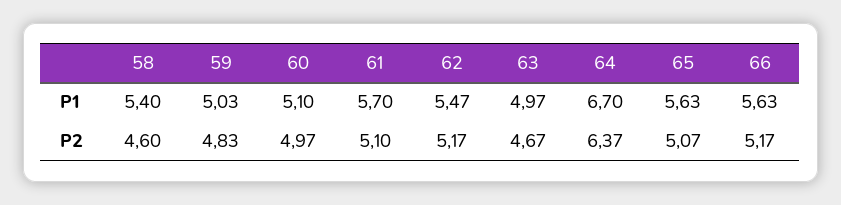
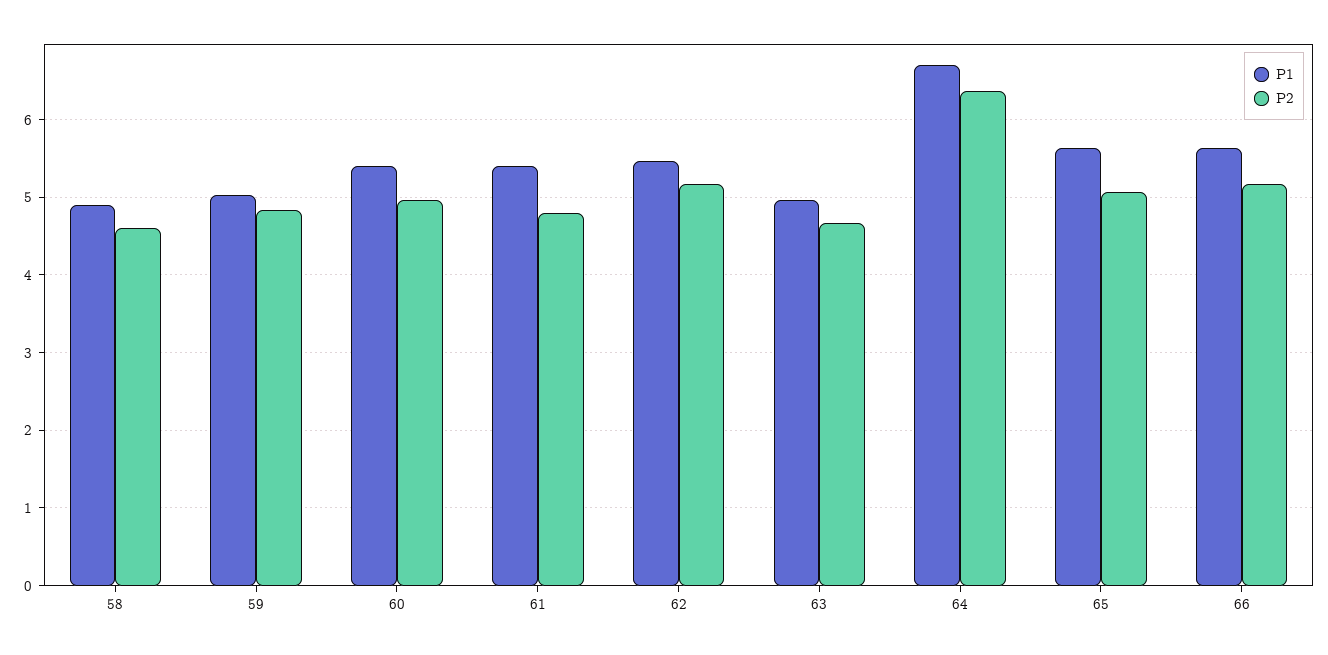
  {
    "P1": {
-     "58": 5.4,
+     "58": 4.9,
      "59": 5.03,
-     "60": 5.1,
+     "60": 5.4,
-     "61": 5.7,
+     "61": 5.4,
      "62": 5.47,
      "63": 4.97,
      "64": 6.7,
      "65": 5.63,
      "66": 5.63
    },
    "P2": {
      "58": 4.6,
      "59": 4.83,
      "60": 4.97,
-     "61": 5.1,
+     "61": 4.8,
      "62": 5.17,
      "63": 4.67,
      "64": 6.37,
      "65": 5.07,
      "66": 5.17
    }
  }

